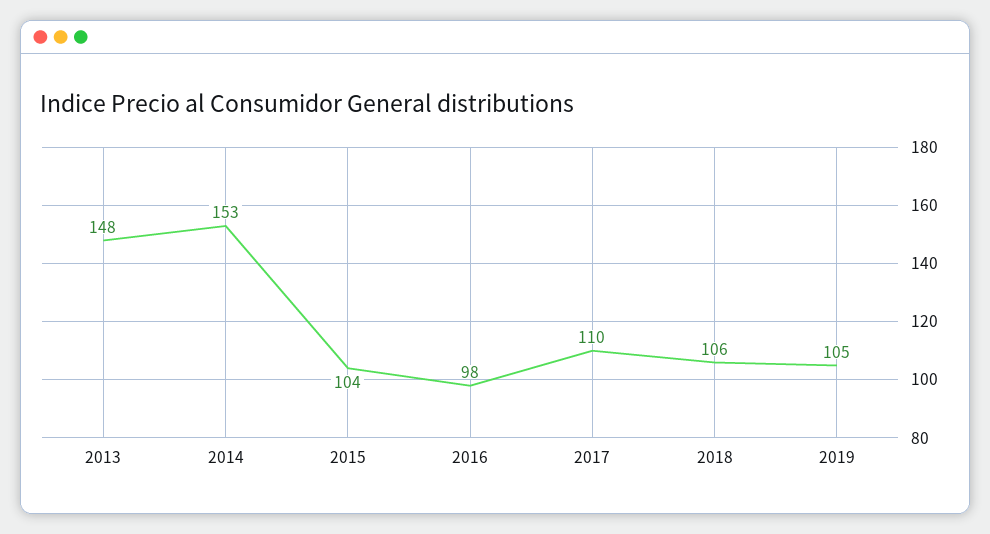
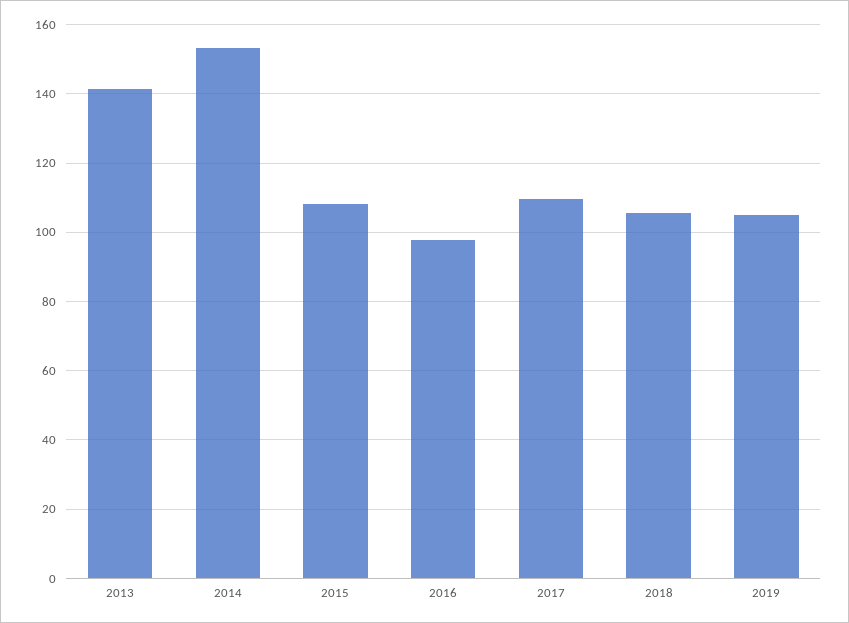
  {
-   "2013": 148,
+   "2013": 142,
    "2014": 153,
-   "2015": 104,
+   "2015": 108,
    "2016": 98,
    "2017": 110,
    "2018": 106,
    "2019": 105
  }

